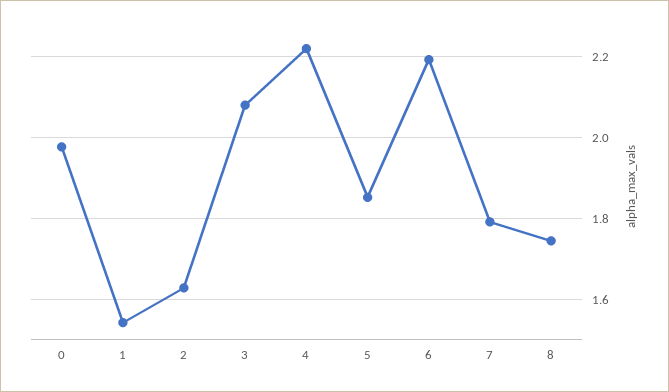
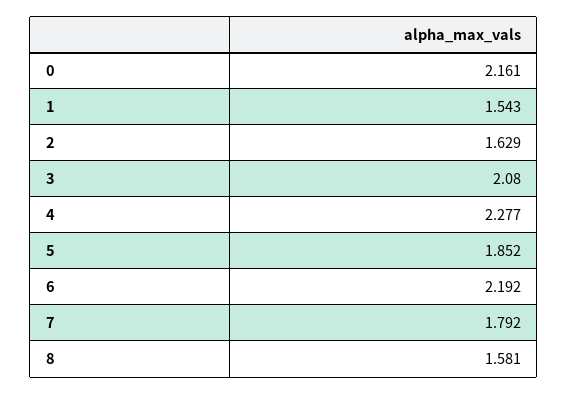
  {
-   "0": 1.98,
+   "0": 2.161,
    "1": 1.543,
    "2": 1.629,
    "3": 2.08,
-   "4": 2.22,
+   "4": 2.277,
    "5": 1.852,
    "6": 2.192,
    "7": 1.792,
-   "8": 1.74
+   "8": 1.581
  }

